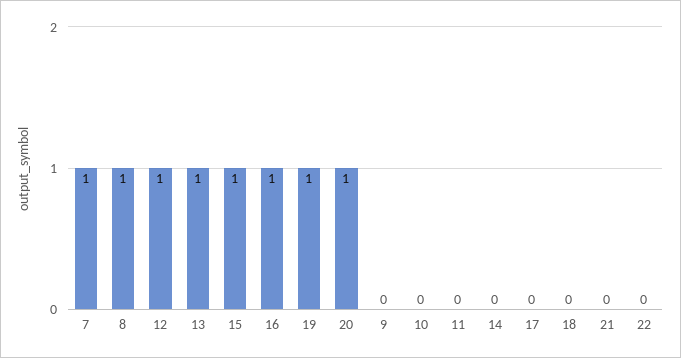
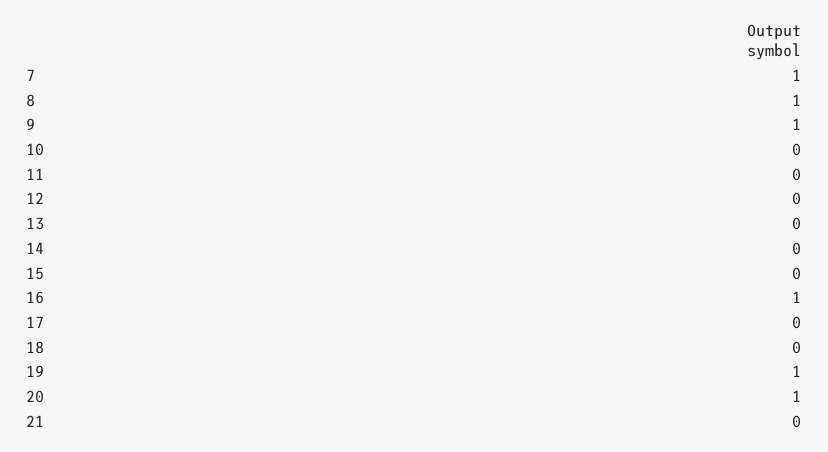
  {
    "7": 1,
    "8": 1,
-   "12": 1,
+   "12": 0,
-   "13": 1,
+   "13": 0,
-   "15": 1,
+   "15": 0,
    "16": 1,
    "19": 1,
    "20": 1,
-   "9": 0,
+   "9": 1,
    "10": 0,
    "11": 0,
    "14": 0,
    "17": 0,
    "18": 0,
-   "21": 0,
+   "21": 0
-   "22": 0
  }

